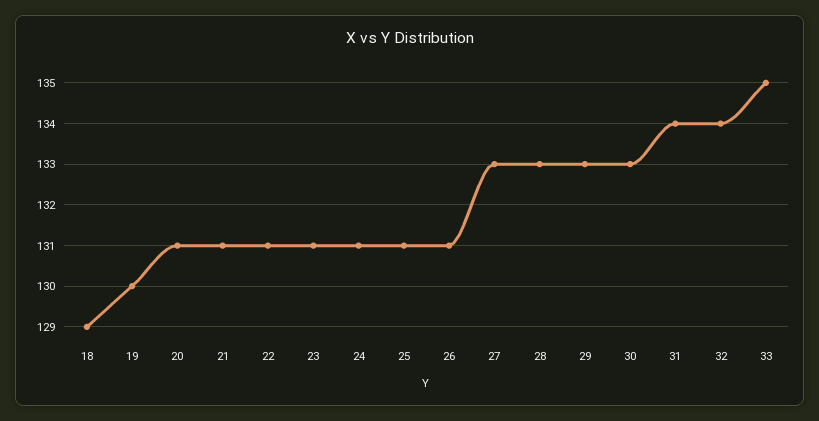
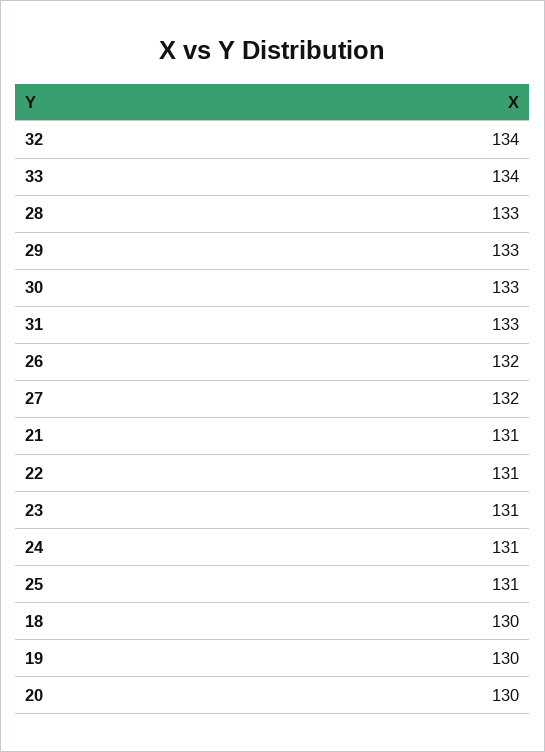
  {
-   "18": 129,
+   "18": 130,
    "19": 130,
-   "20": 131,
+   "20": 130,
    "21": 131,
    "22": 131,
    "23": 131,
    "24": 131,
    "25": 131,
-   "26": 131,
+   "26": 132,
-   "27": 133,
+   "27": 132,
    "28": 133,
    "29": 133,
    "30": 133,
-   "31": 134,
+   "31": 133,
    "32": 134,
-   "33": 135
+   "33": 134
  }

